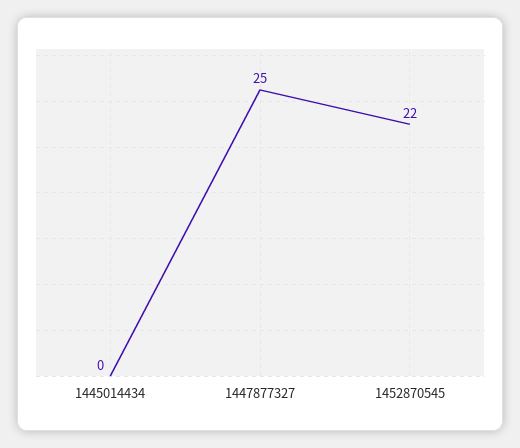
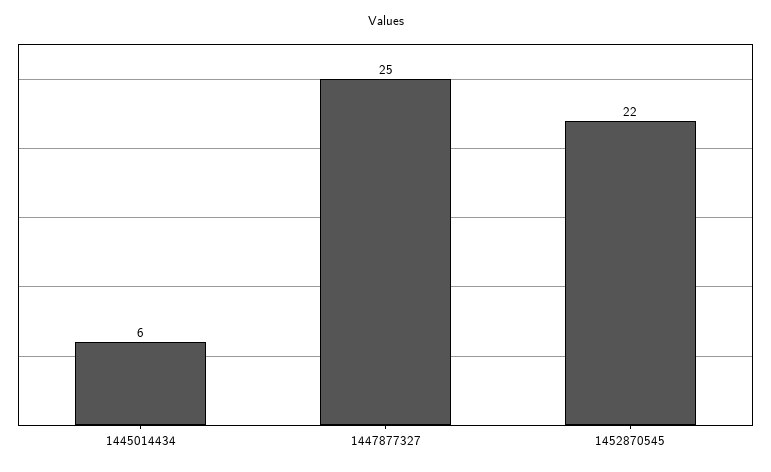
  {
-   "1445014434": 0,
+   "1445014434": 6,
    "1447877327": 25,
    "1452870545": 22
  }

